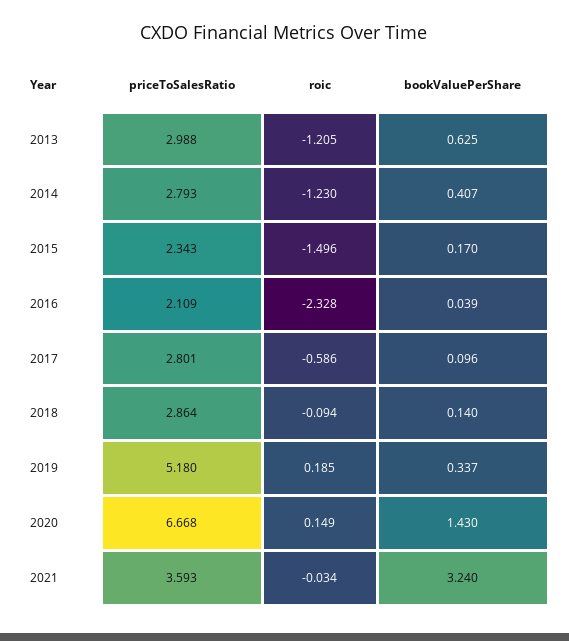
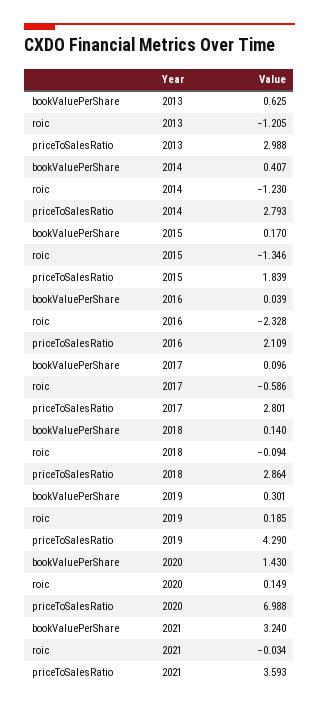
  {
    "priceToSalesRatio": {
      "2013": 2.988,
      "2014": 2.793,
-     "2015": 2.343,
+     "2015": 1.839,
      "2016": 2.109,
      "2017": 2.801,
      "2018": 2.864,
-     "2019": 5.18,
+     "2019": 4.29,
-     "2020": 6.668,
+     "2020": 6.988,
      "2021": 3.593
    },
    "roic": {
      "2013": -1.205,
      "2014": -1.23,
-     "2015": -1.496,
+     "2015": -1.346,
      "2016": -2.328,
      "2017": -0.586,
      "2018": -0.094,
      "2019": 0.185,
      "2020": 0.149,
      "2021": -0.034
    },
    "bookValuePerShare": {
      "2013": 0.625,
      "2014": 0.407,
      "2015": 0.17,
      "2016": 0.039,
      "2017": 0.096,
      "2018": 0.14,
-     "2019": 0.337,
+     "2019": 0.301,
      "2020": 1.43,
      "2021": 3.24
    }
  }

